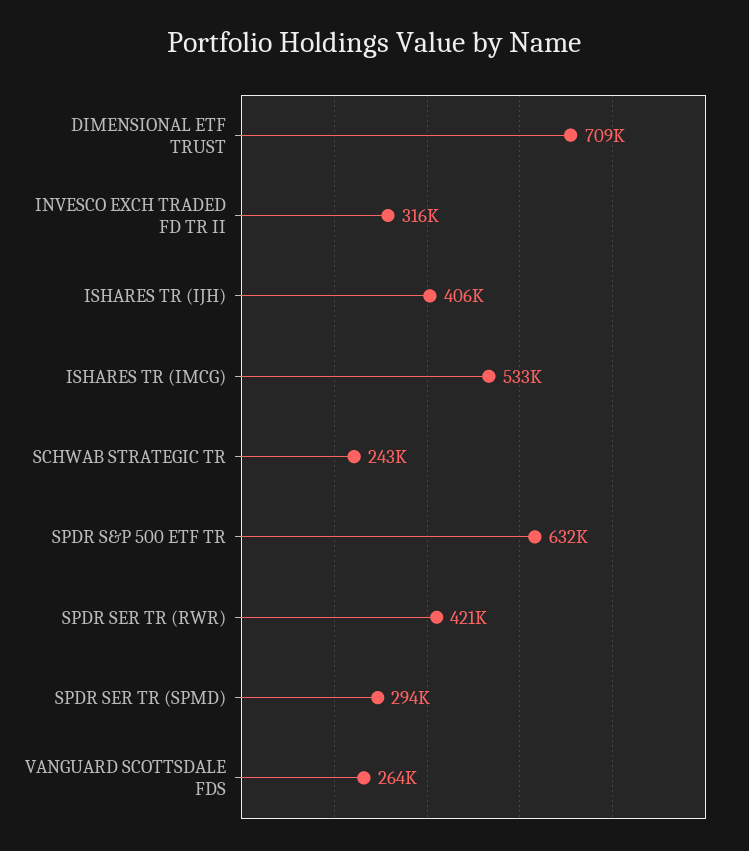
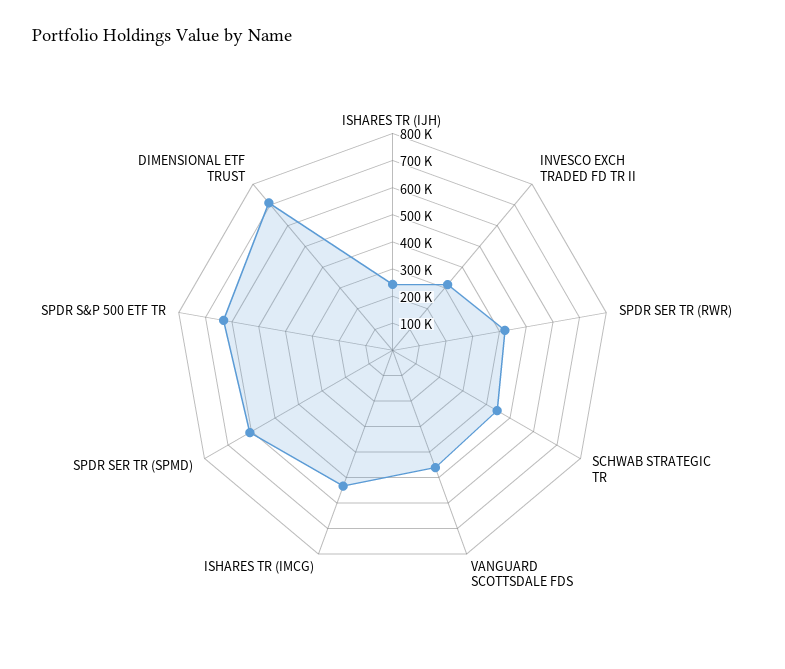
  {
    "DIMENSIONAL ETF TRUST": 709000,
    "INVESCO EXCH TRADED FD TR II": 316000,
-   "ISHARES TR (IJH)": 406000,
+   "ISHARES TR (IJH)": 250000,
    "ISHARES TR (IMCG)": 533000,
-   "SCHWAB STRATEGIC TR": 243000,
+   "SCHWAB STRATEGIC TR": 450000,
    "SPDR S&P 500 ETF TR": 632000,
    "SPDR SER TR (RWR)": 421000,
-   "SPDR SER TR (SPMD)": 294000,
+   "SPDR SER TR (SPMD)": 600000,
-   "VANGUARD SCOTTSDALE FDS": 264000
+   "VANGUARD SCOTTSDALE FDS": 450000
  }

